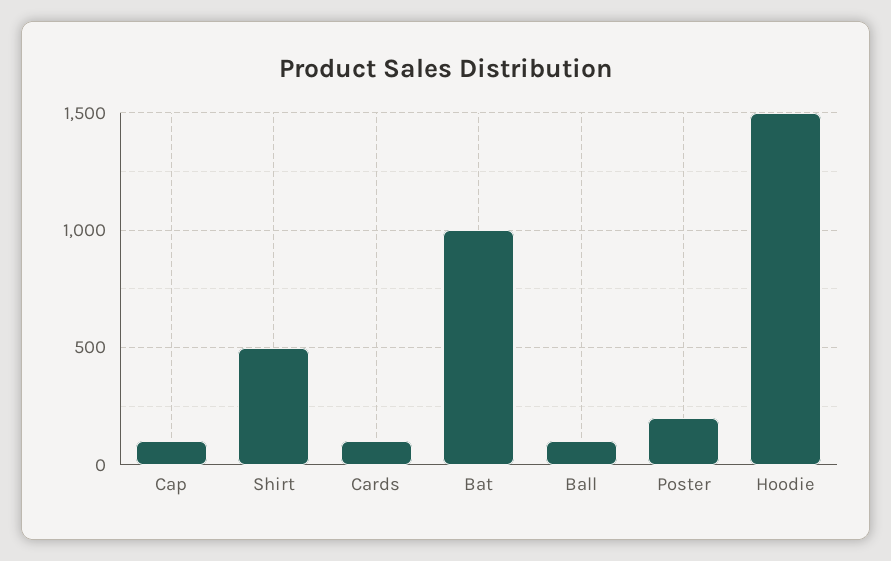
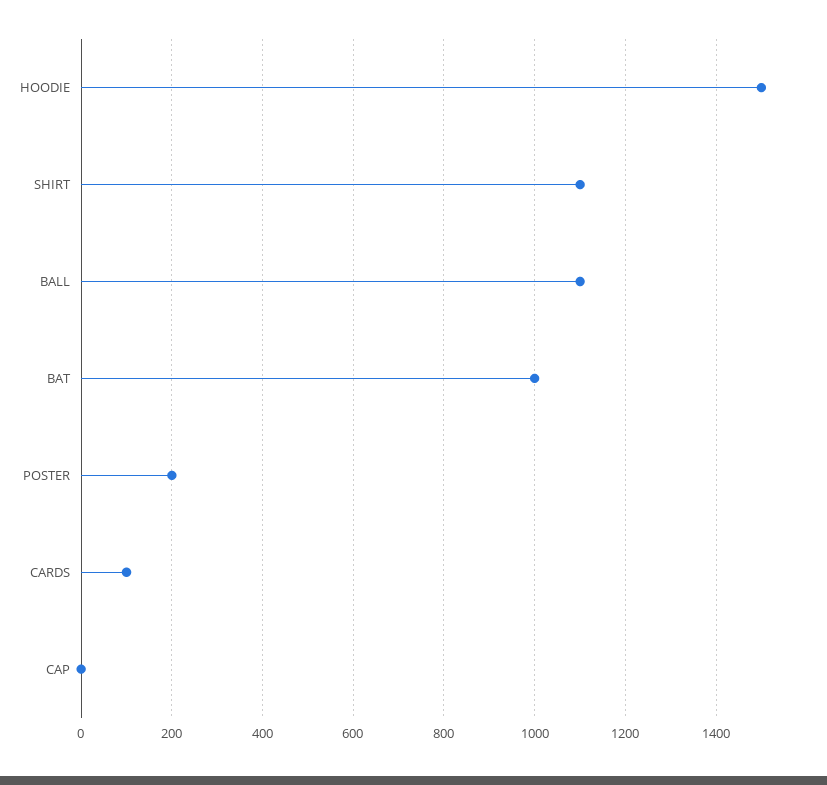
  {
-   "Cap": 100,
+   "Cap": 0,
-   "Shirt": 500,
+   "Shirt": 1100,
    "Cards": 100,
    "Bat": 1000,
-   "Ball": 100,
+   "Ball": 1100,
    "Poster": 200,
    "Hoodie": 1500
  }

